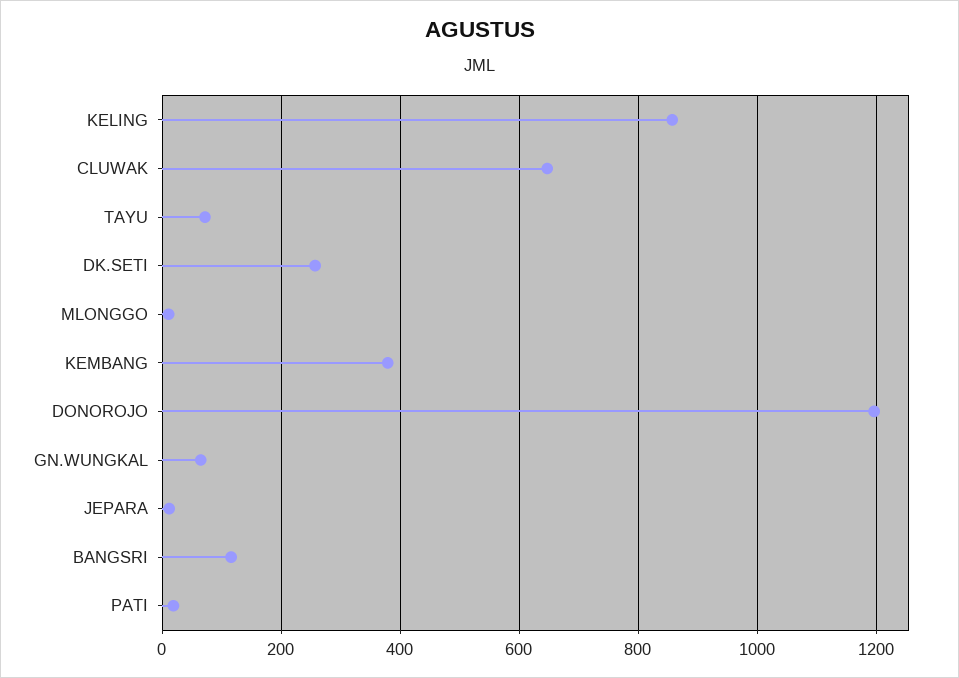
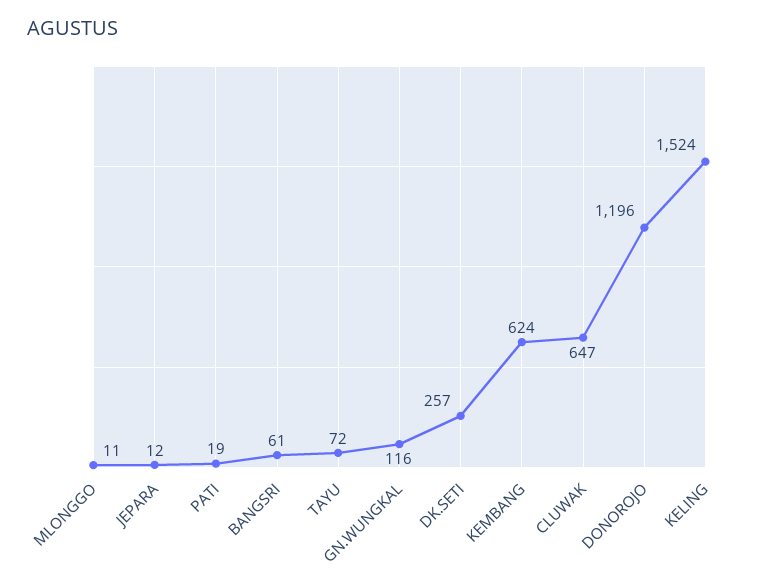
  {
-   "KELING": 860,
+   "KELING": 1524,
    "CLUWAK": 647,
    "TAYU": 72,
    "DK.SETI": 257,
    "MLONGGO": 11,
-   "KEMBANG": 380,
+   "KEMBANG": 624,
    "DONOROJO": 1196,
-   "GN.WUNGKAL": 60,
+   "GN.WUNGKAL": 116,
    "JEPARA": 12,
-   "BANGSRI": 120,
+   "BANGSRI": 61,
    "PATI": 19
  }

